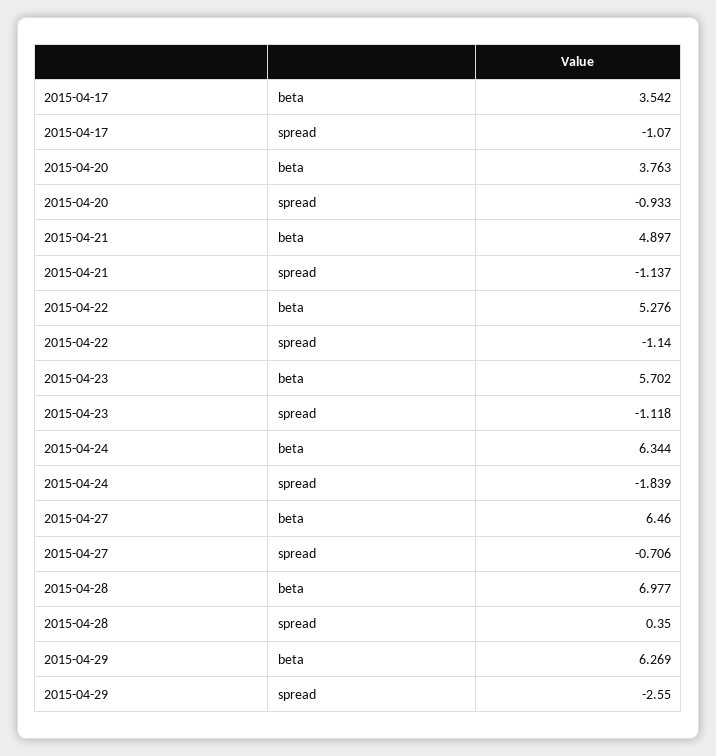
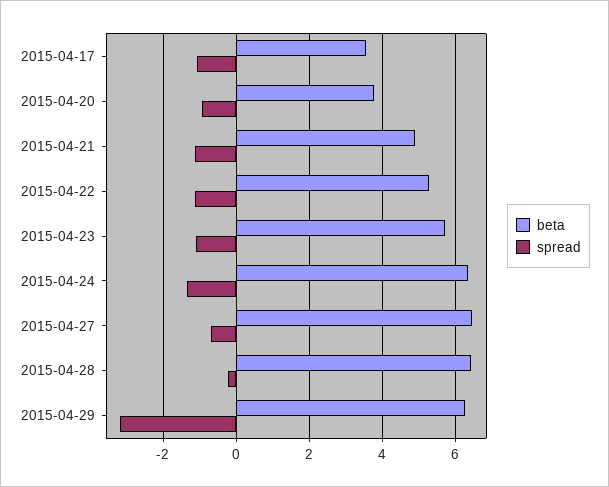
  {
    "beta": {
      "2015-04-17": 3.542,
      "2015-04-20": 3.763,
      "2015-04-21": 4.897,
      "2015-04-22": 5.276,
      "2015-04-23": 5.702,
      "2015-04-24": 6.344,
      "2015-04-27": 6.46,
-     "2015-04-28": 6.977,
+     "2015-04-28": 6.4,
      "2015-04-29": 6.269
    },
    "spread": {
      "2015-04-17": -1.07,
      "2015-04-20": -0.933,
      "2015-04-21": -1.137,
      "2015-04-22": -1.14,
      "2015-04-23": -1.118,
-     "2015-04-24": -1.839,
+     "2015-04-24": -1.4,
      "2015-04-27": -0.706,
-     "2015-04-28": 0.35,
+     "2015-04-28": -0.2,
-     "2015-04-29": -2.55
+     "2015-04-29": -3.2
    }
  }

